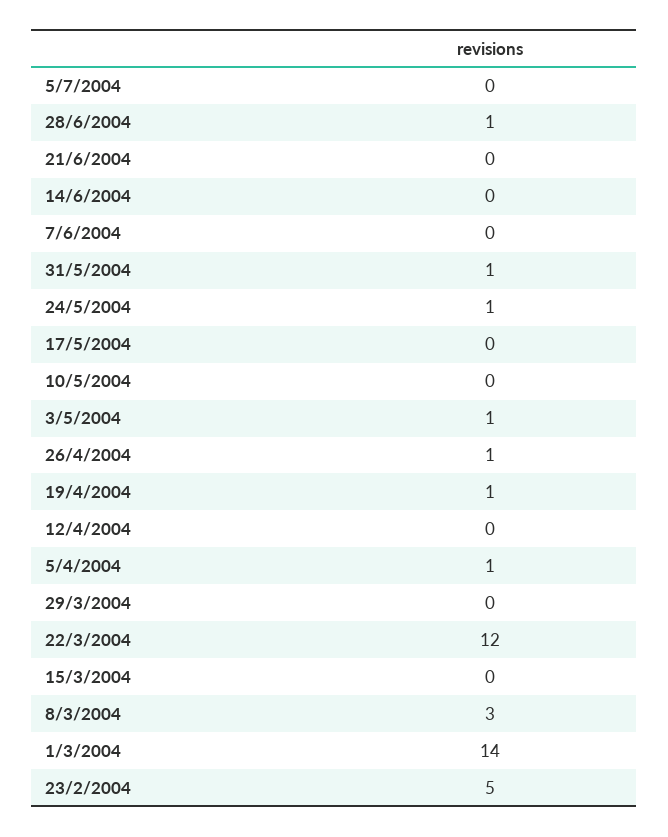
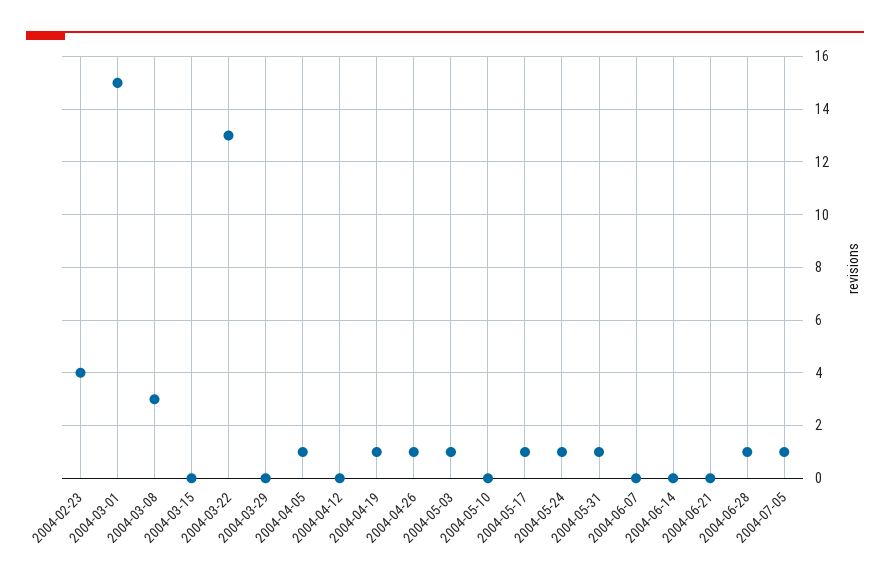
  {
-   "5/7/2004": 0,
+   "5/7/2004": 1,
    "28/6/2004": 1,
    "21/6/2004": 0,
    "14/6/2004": 0,
    "7/6/2004": 0,
    "31/5/2004": 1,
    "24/5/2004": 1,
-   "17/5/2004": 0,
+   "17/5/2004": 1,
    "10/5/2004": 0,
    "3/5/2004": 1,
    "26/4/2004": 1,
    "19/4/2004": 1,
    "12/4/2004": 0,
    "5/4/2004": 1,
    "29/3/2004": 0,
-   "22/3/2004": 12,
+   "22/3/2004": 13,
    "15/3/2004": 0,
    "8/3/2004": 3,
-   "1/3/2004": 14,
+   "1/3/2004": 15,
-   "23/2/2004": 5
+   "23/2/2004": 4
  }

